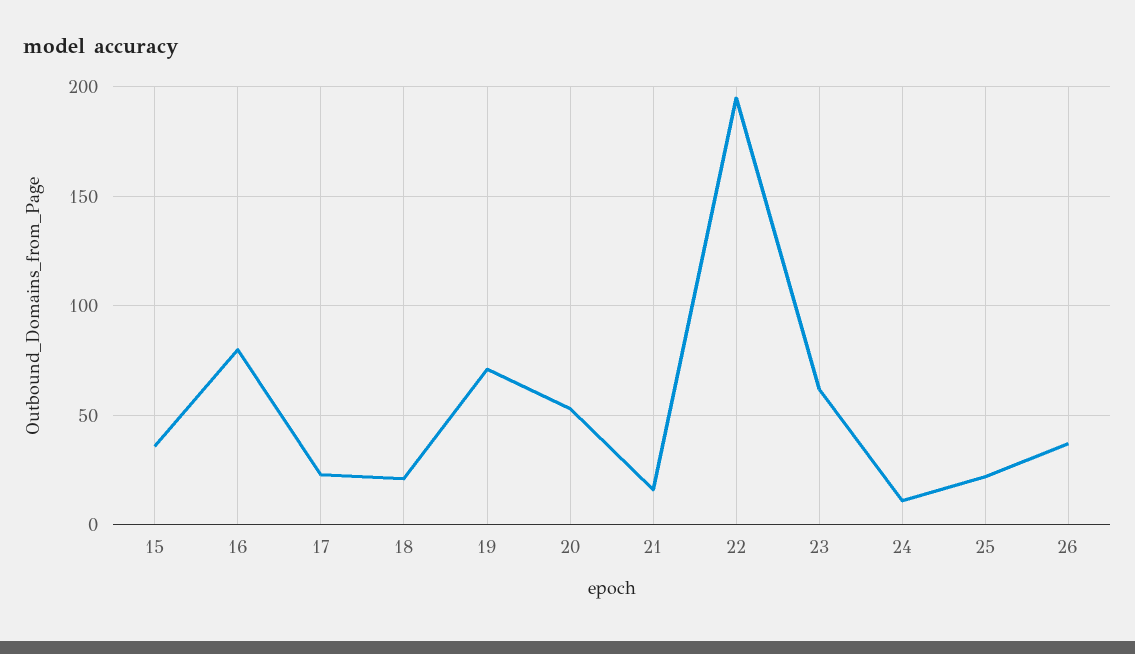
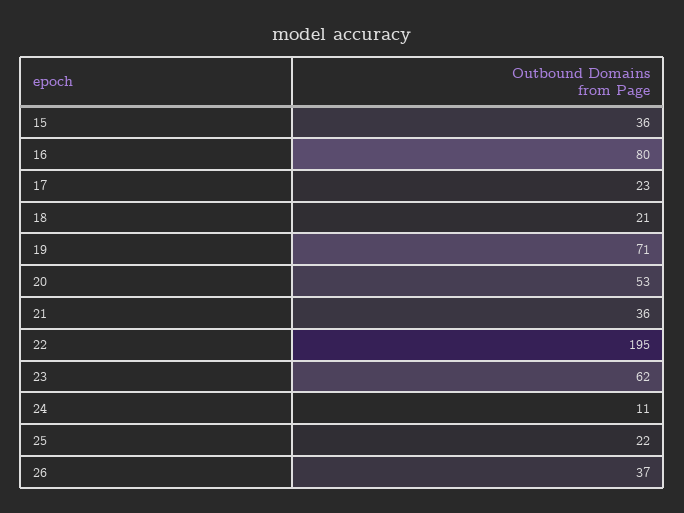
  {
    "15": 36,
    "16": 80,
    "17": 23,
    "18": 21,
    "19": 71,
    "20": 53,
-   "21": 15,
+   "21": 36,
    "22": 195,
    "23": 62,
    "24": 11,
    "25": 22,
    "26": 37
  }

